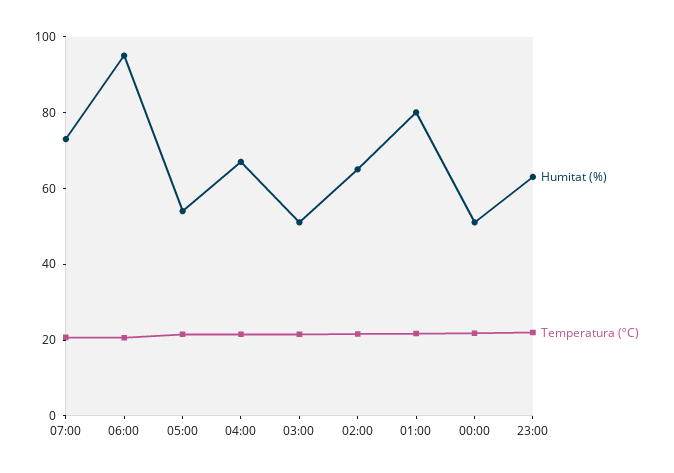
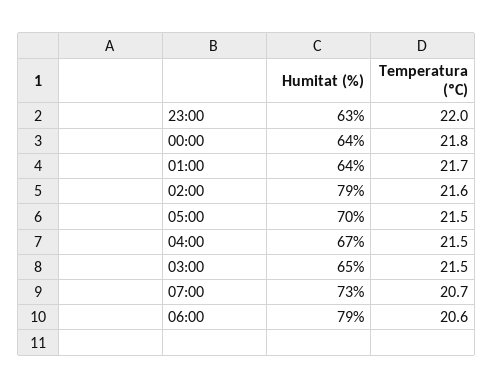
  {
    "Humitat (%)": {
      "07:00": 73,
-     "06:00": 95,
+     "06:00": 79,
-     "05:00": 55,
+     "05:00": 70,
      "04:00": 67,
-     "03:00": 50,
+     "03:00": 65,
-     "02:00": 65,
+     "02:00": 79,
-     "01:00": 80,
+     "01:00": 64,
-     "00:00": 50,
+     "00:00": 64,
      "23:00": 63
    },
    "Temperatura (ºC)": {
      "07:00": 20.7,
      "06:00": 20.6,
      "05:00": 21.5,
      "04:00": 21.5,
      "03:00": 21.5,
      "02:00": 21.6,
      "01:00": 21.7,
      "00:00": 21.8,
      "23:00": 22
    }
  }

